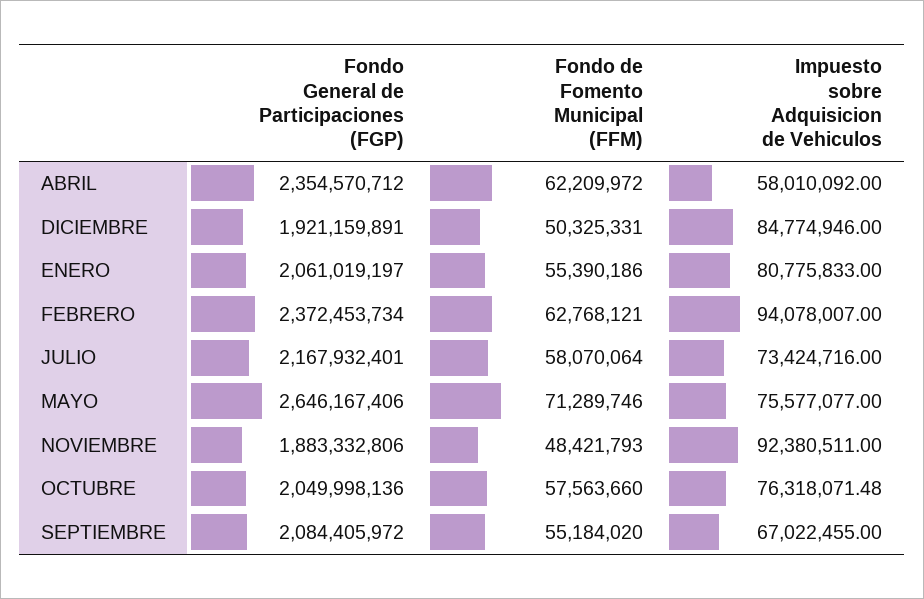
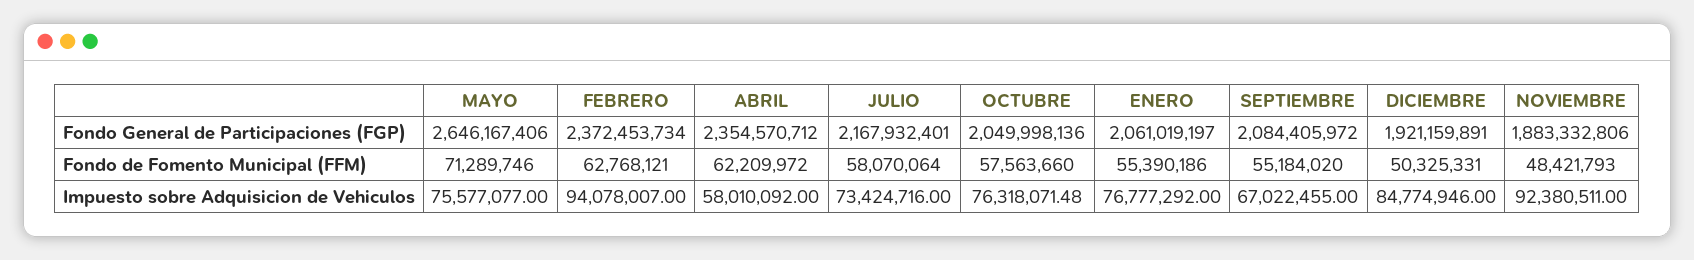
  {
    "Fondo General de Participaciones (FGP)": {
      "ABRIL": 2354570712,
      "DICIEMBRE": 1921159891,
      "ENERO": 2061019197,
      "FEBRERO": 2372453734,
      "JULIO": 2167932401,
      "MAYO": 2646167406,
      "NOVIEMBRE": 1883332806,
      "OCTUBRE": 2049998136,
      "SEPTIEMBRE": 2084405972
    },
    "Fondo de Fomento Municipal (FFM)": {
      "ABRIL": 62209972,
      "DICIEMBRE": 50325331,
      "ENERO": 55390186,
      "FEBRERO": 62768121,
      "JULIO": 58070064,
      "MAYO": 71289746,
      "NOVIEMBRE": 48421793,
      "OCTUBRE": 57563660,
      "SEPTIEMBRE": 55184020
    },
    "Impuesto sobre Adquisicion de Vehiculos": {
      "ABRIL": 58010092,
      "DICIEMBRE": 84774946,
-     "ENERO": 80775833,
+     "ENERO": 76777292,
      "FEBRERO": 94078007,
      "JULIO": 73424716,
      "MAYO": 75577077,
      "NOVIEMBRE": 92380511,
      "OCTUBRE": 76318071.48,
      "SEPTIEMBRE": 67022455
    }
  }

